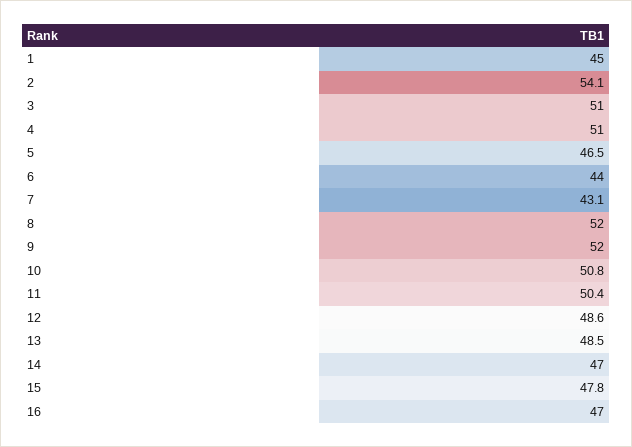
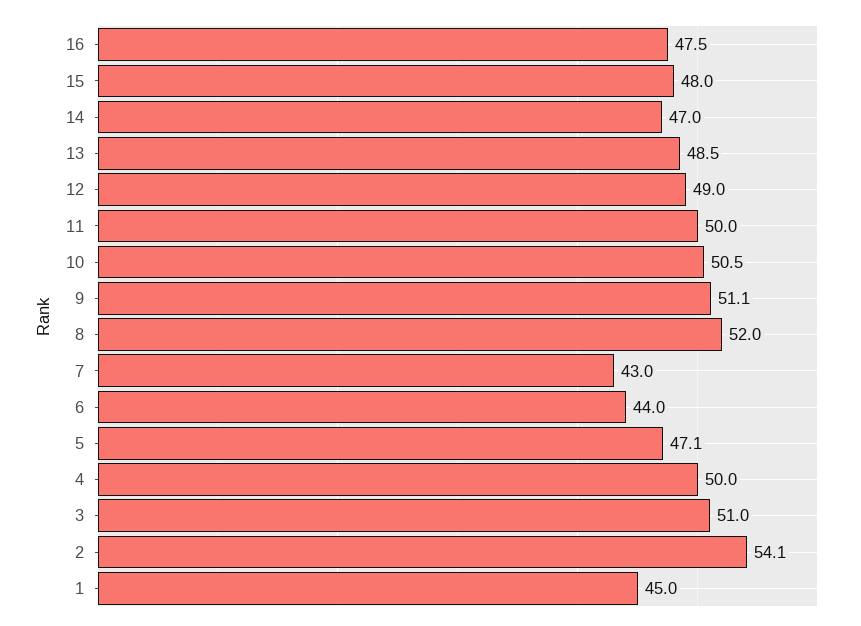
  {
    "1": 45,
    "2": 54.1,
    "3": 51,
-   "4": 51,
+   "4": 50,
-   "5": 46.5,
+   "5": 47.1,
    "6": 44,
-   "7": 43.1,
+   "7": 43,
    "8": 52,
-   "9": 52,
+   "9": 51.1,
-   "10": 50.8,
+   "10": 50.5,
-   "11": 50.4,
+   "11": 50,
-   "12": 48.6,
+   "12": 49,
    "13": 48.5,
    "14": 47,
-   "15": 47.8,
+   "15": 48,
-   "16": 47
+   "16": 47.5
  }

